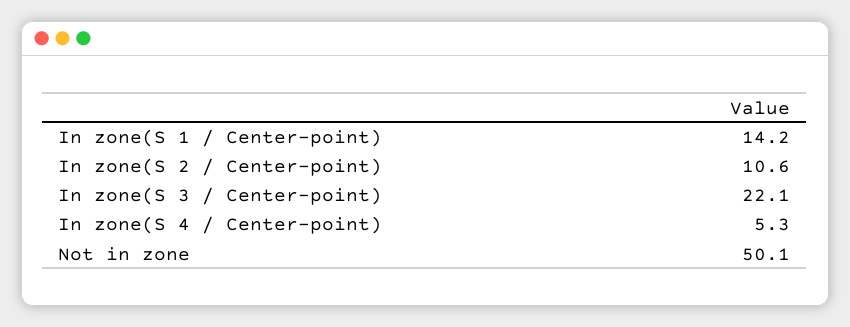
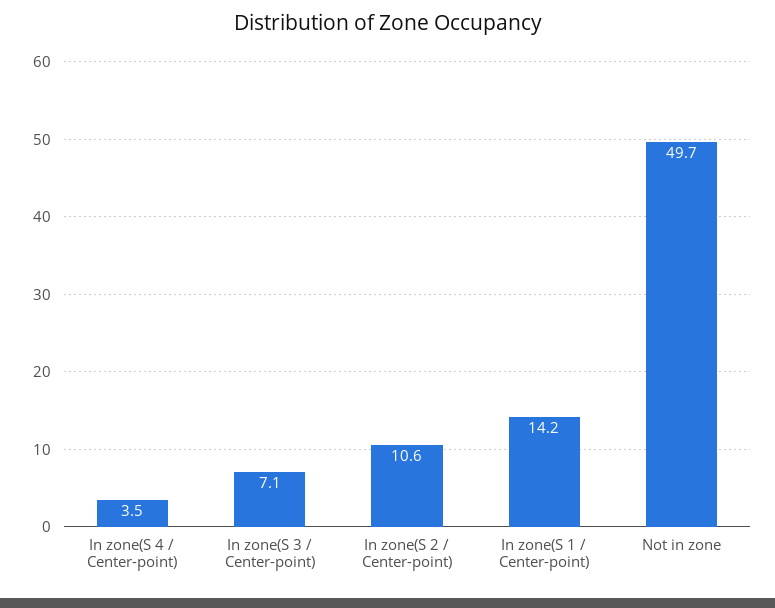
  {
    "In zone(S 1 / Center-point)": 14.2,
    "In zone(S 2 / Center-point)": 10.6,
-   "In zone(S 3 / Center-point)": 22.1,
+   "In zone(S 3 / Center-point)": 7.1,
-   "In zone(S 4 / Center-point)": 5.3,
+   "In zone(S 4 / Center-point)": 3.5,
-   "Not in zone": 50.1
+   "Not in zone": 49.7
  }

